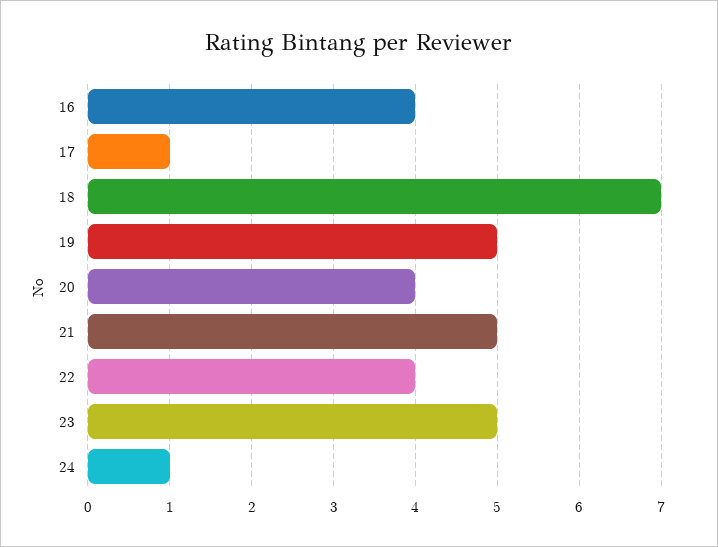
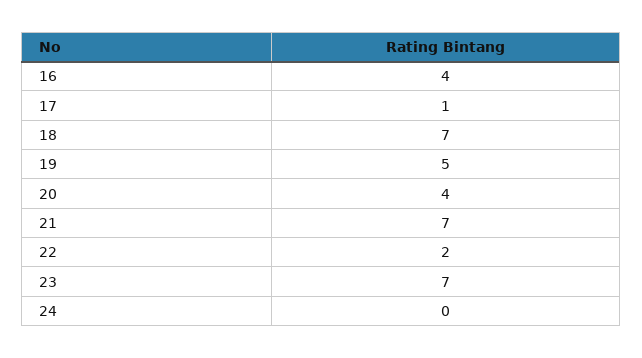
  {
    "16": 4,
    "17": 1,
    "18": 7,
    "19": 5,
    "20": 4,
-   "21": 5,
+   "21": 7,
-   "22": 4,
+   "22": 2,
-   "23": 5,
+   "23": 7,
-   "24": 1
+   "24": 0
  }

